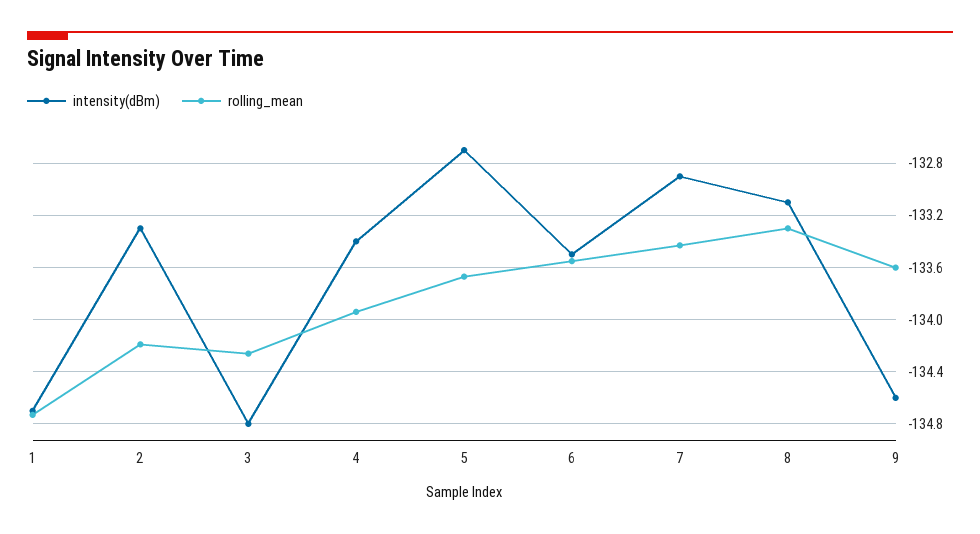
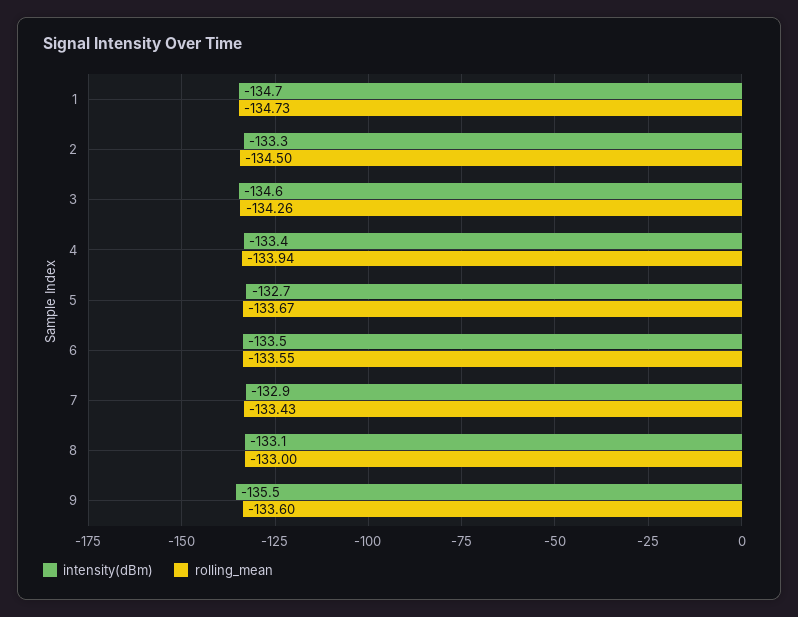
  {
    "intensity(dBm)": {
      "1": -134.7,
      "2": -133.3,
-     "3": -134.8,
+     "3": -134.6,
      "4": -133.4,
      "5": -132.7,
      "6": -133.5,
      "7": -132.9,
      "8": -133.1,
-     "9": -134.6
+     "9": -135.5
    },
    "rolling_mean": {
      "1": -134.73,
-     "2": -134.2,
+     "2": -134.5,
      "3": -134.26,
      "4": -133.94,
      "5": -133.67,
      "6": -133.55,
      "7": -133.43,
-     "8": -133.3,
+     "8": -133,
      "9": -133.6
    }
  }

